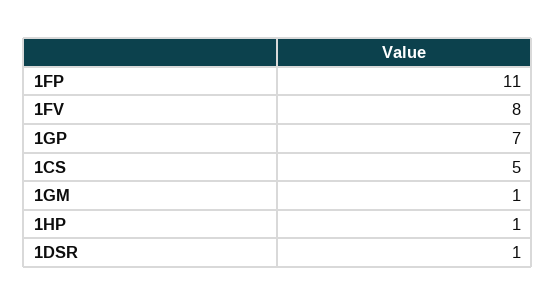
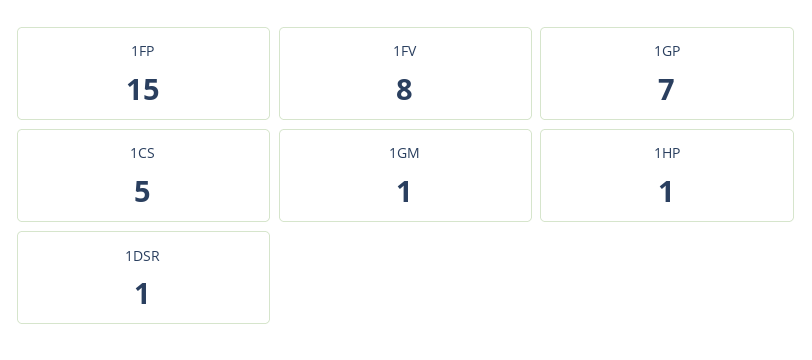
  {
-   "1FP": 11,
+   "1FP": 15,
    "1FV": 8,
    "1GP": 7,
    "1CS": 5,
    "1GM": 1,
    "1HP": 1,
    "1DSR": 1
  }

